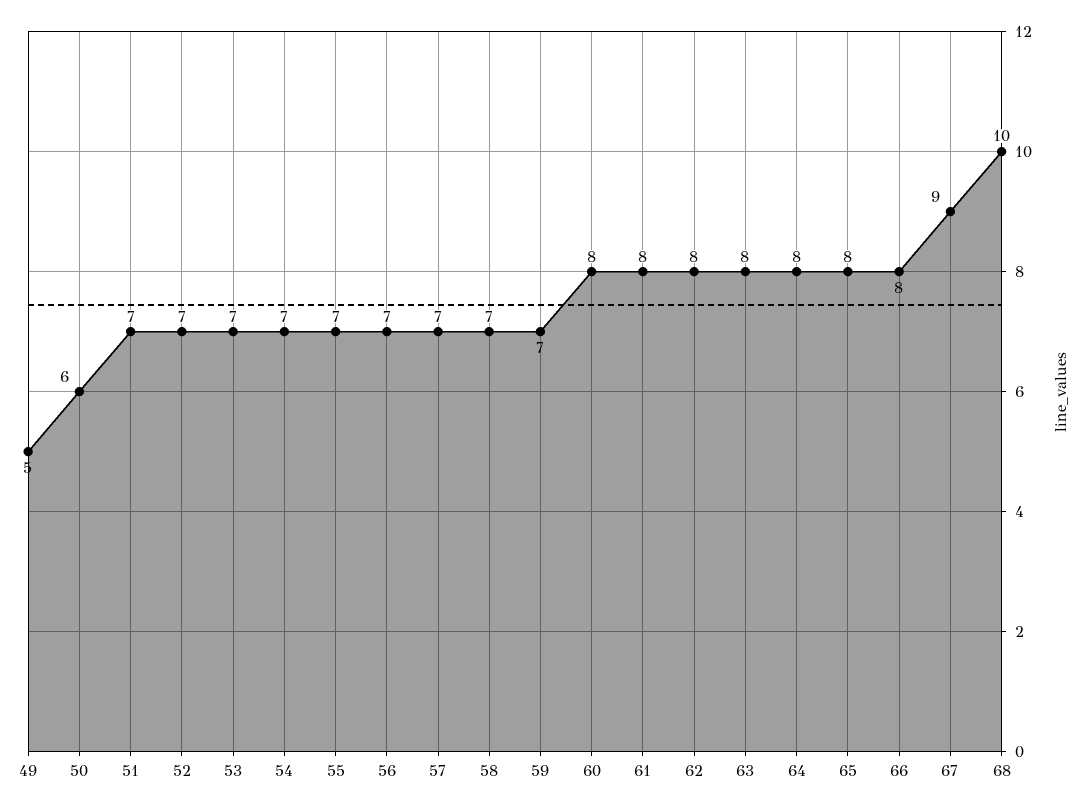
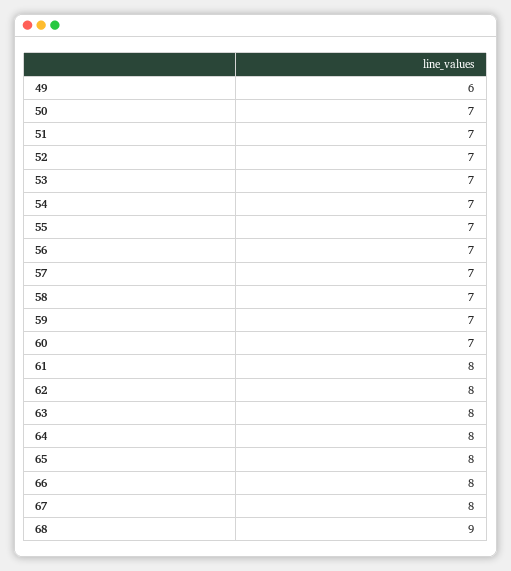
  {
-   "49": 5,
+   "49": 6,
-   "50": 6,
+   "50": 7,
    "51": 7,
    "52": 7,
    "53": 7,
    "54": 7,
    "55": 7,
    "56": 7,
    "57": 7,
    "58": 7,
    "59": 7,
-   "60": 8,
+   "60": 7,
    "61": 8,
    "62": 8,
    "63": 8,
    "64": 8,
    "65": 8,
    "66": 8,
-   "67": 9,
+   "67": 8,
-   "68": 10
+   "68": 9
  }

